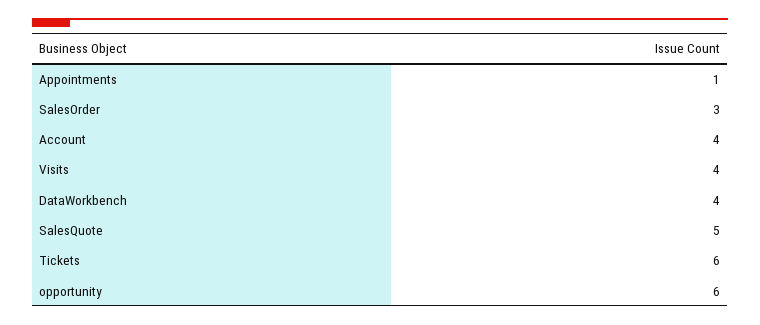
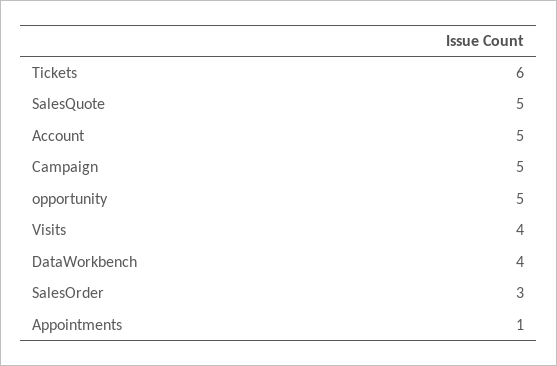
  {
    "Appointments": 1,
    "SalesOrder": 3,
-   "Account": 4,
+   "Account": 5,
    "Visits": 4,
    "DataWorkbench": 4,
    "SalesQuote": 5,
    "Tickets": 6,
-   "opportunity": 6
+   "opportunity": 5,
+   "Campaign": 5
  }

